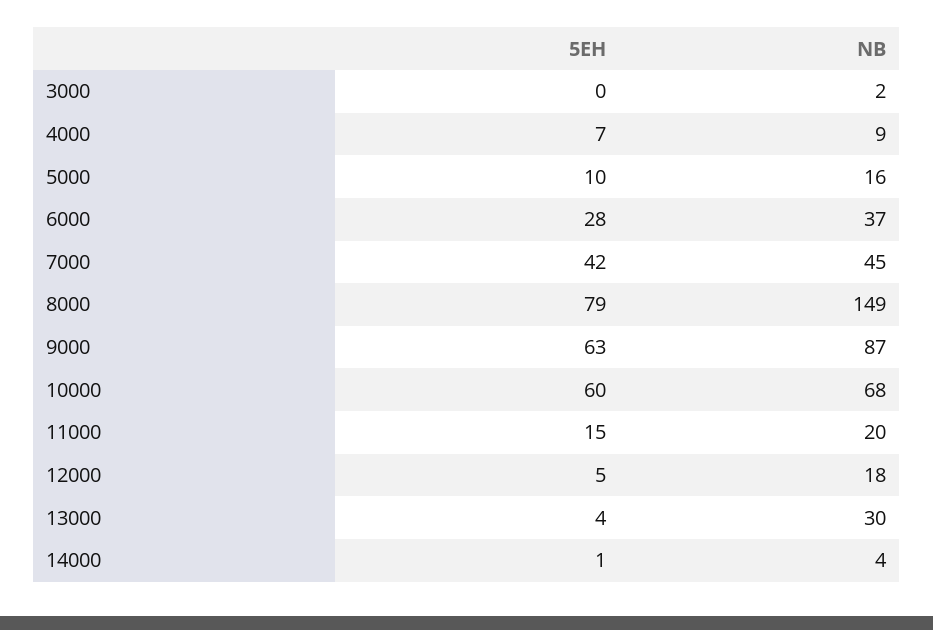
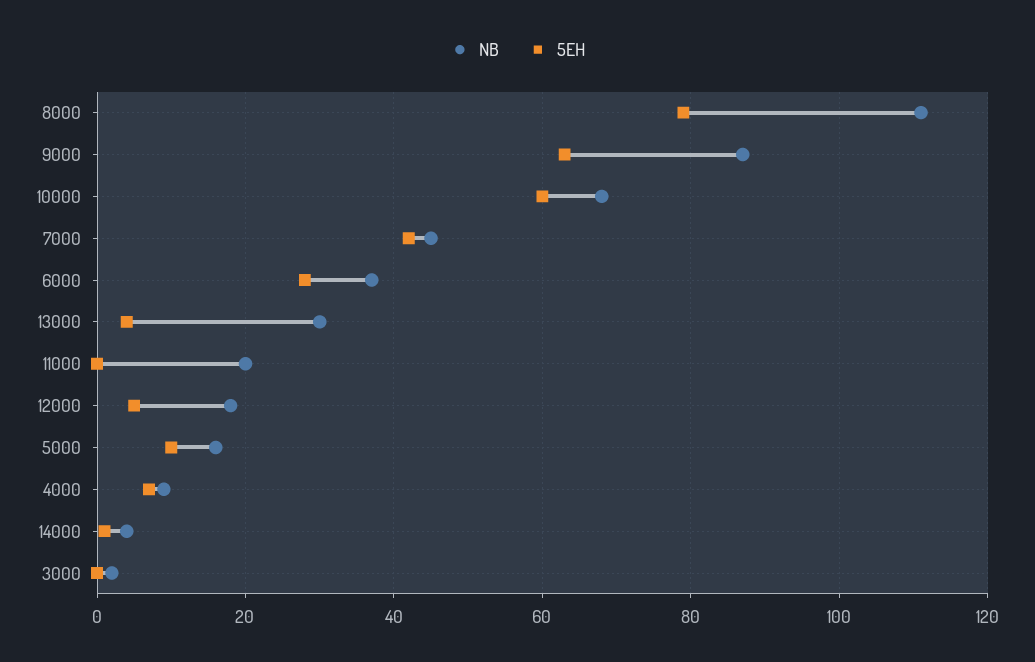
  {
    "5EH": {
      "3000": 0,
      "4000": 7,
      "5000": 10,
      "6000": 28,
      "7000": 42,
      "8000": 79,
      "9000": 63,
      "10000": 60,
-     "11000": 15,
+     "11000": 0,
      "12000": 5,
      "13000": 4,
      "14000": 1
    },
    "NB": {
      "3000": 2,
      "4000": 9,
      "5000": 16,
      "6000": 37,
      "7000": 45,
-     "8000": 149,
+     "8000": 110,
      "9000": 87,
      "10000": 68,
      "11000": 20,
      "12000": 18,
      "13000": 30,
      "14000": 4
    }
  }

